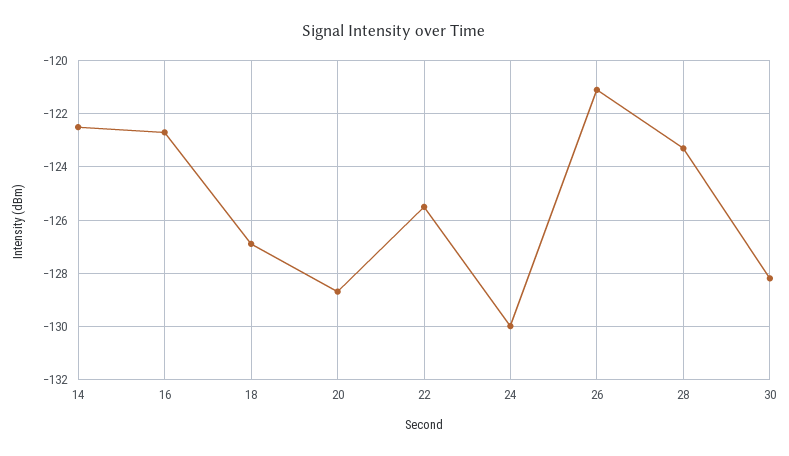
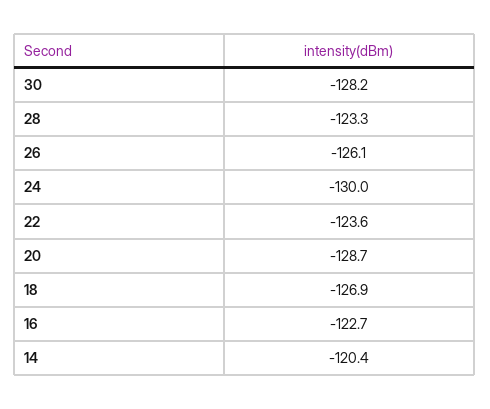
  {
-   "14": -122.5,
+   "14": -120.4,
    "16": -122.7,
    "18": -126.9,
    "20": -128.7,
-   "22": -125.5,
+   "22": -123.6,
    "24": -130,
-   "26": -121,
+   "26": -126.1,
    "28": -123.3,
    "30": -128.2
  }

